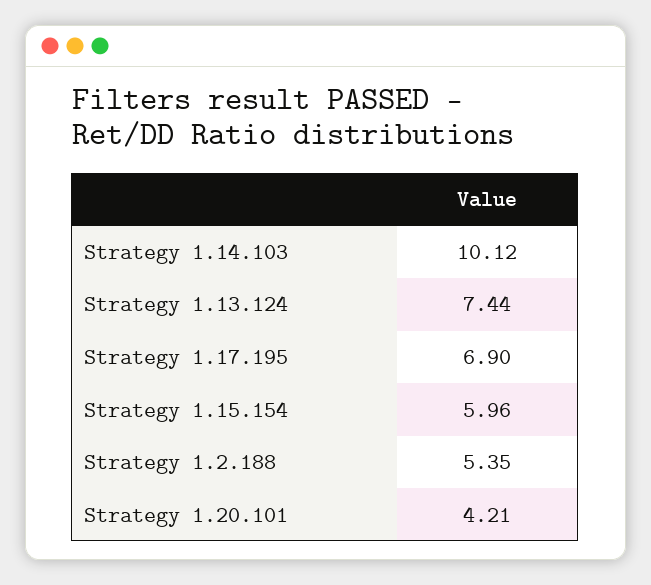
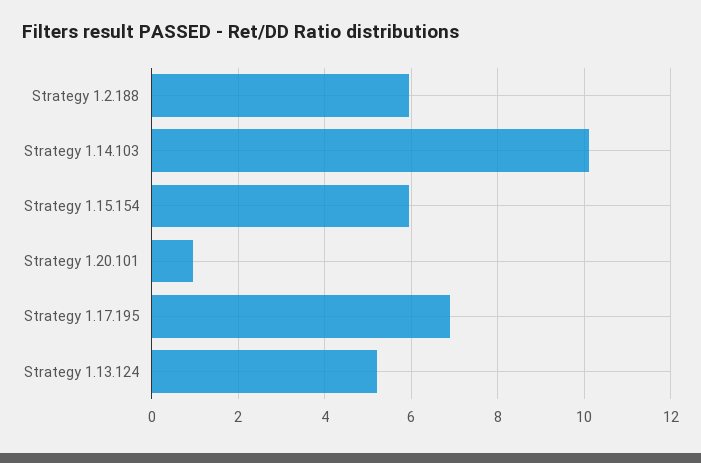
  {
    "Strategy 1.14.103": 10.12,
-   "Strategy 1.13.124": 7.44,
+   "Strategy 1.13.124": 5.2,
    "Strategy 1.17.195": 6.9,
    "Strategy 1.15.154": 5.96,
-   "Strategy 1.2.188": 5.35,
+   "Strategy 1.2.188": 6,
-   "Strategy 1.20.101": 4.21
+   "Strategy 1.20.101": 1
  }

